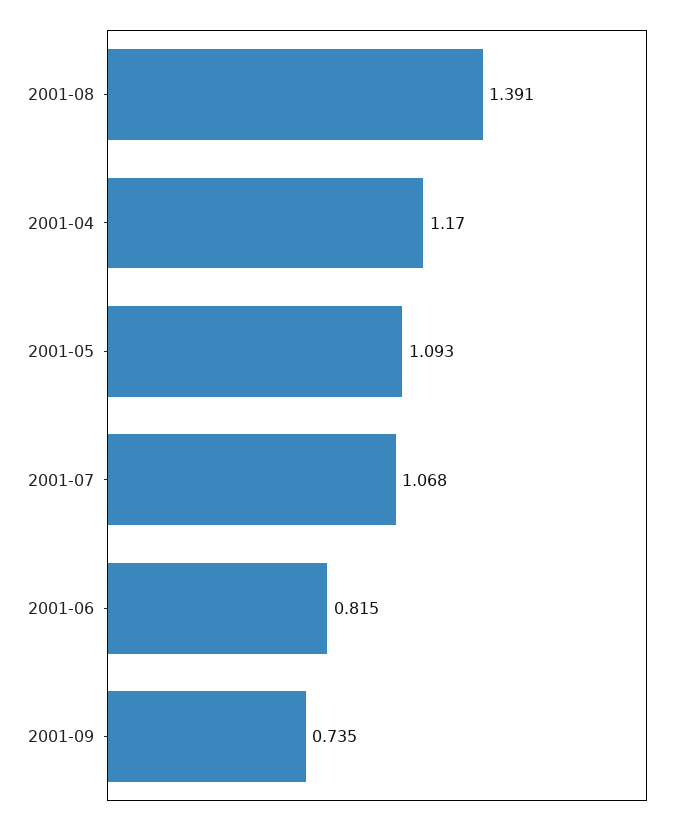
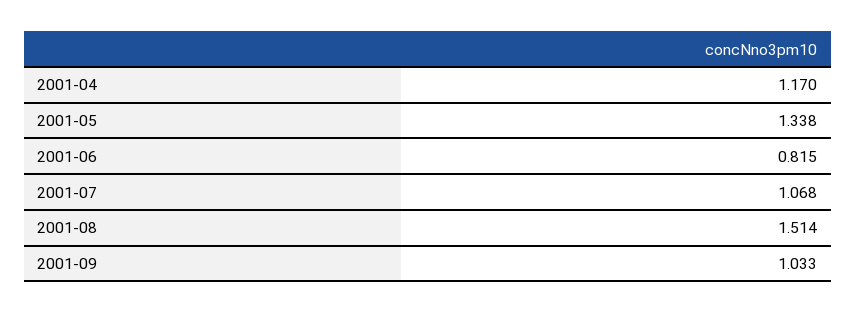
  {
-   "2001-08": 1.391,
+   "2001-08": 1.514,
    "2001-04": 1.17,
-   "2001-05": 1.093,
+   "2001-05": 1.338,
    "2001-07": 1.068,
    "2001-06": 0.815,
-   "2001-09": 0.735
+   "2001-09": 1.033
  }

